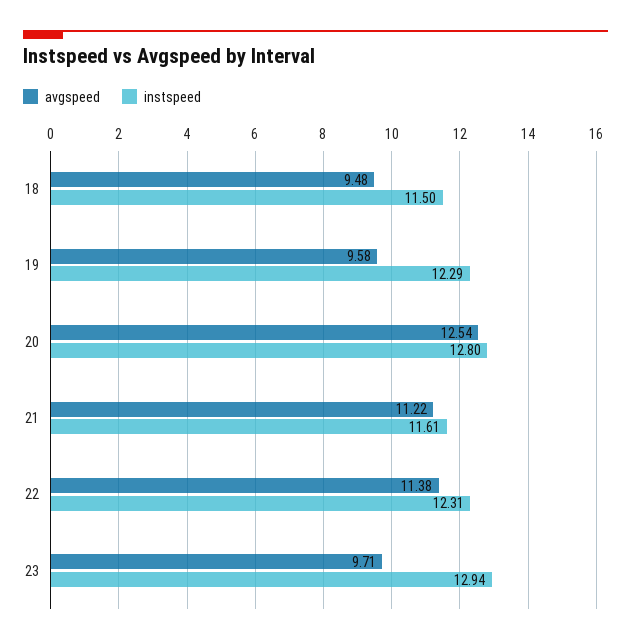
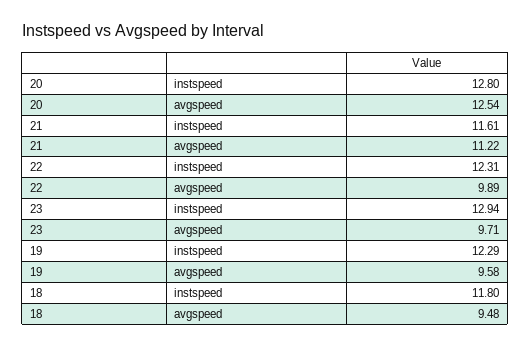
  {
    "avgspeed": {
      "18": 9.48,
      "19": 9.58,
      "20": 12.54,
      "21": 11.22,
-     "22": 11.38,
+     "22": 9.89,
      "23": 9.71
    },
    "instspeed": {
-     "18": 11.5,
+     "18": 11.8,
      "19": 12.29,
      "20": 12.8,
      "21": 11.61,
      "22": 12.31,
      "23": 12.94
    }
  }

